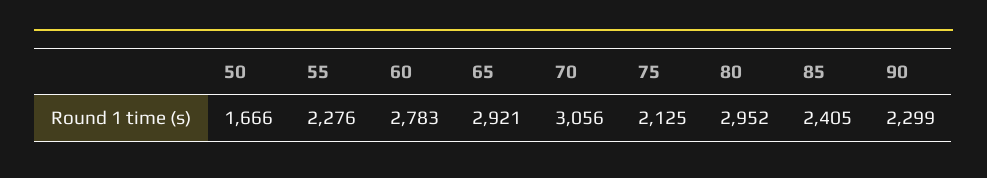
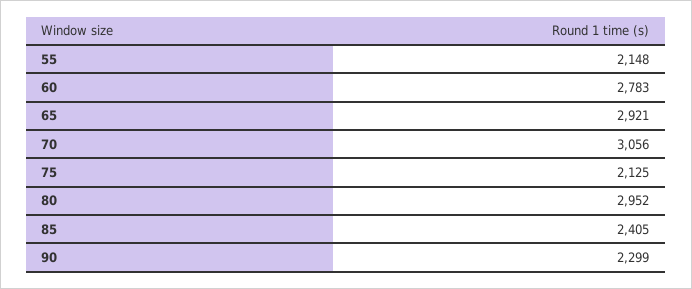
  {
-   "50": 1666,
-   "55": 2276,
+   "55": 2148,
    "60": 2783,
    "65": 2921,
    "70": 3056,
    "75": 2125,
    "80": 2952,
    "85": 2405,
    "90": 2299
  }

